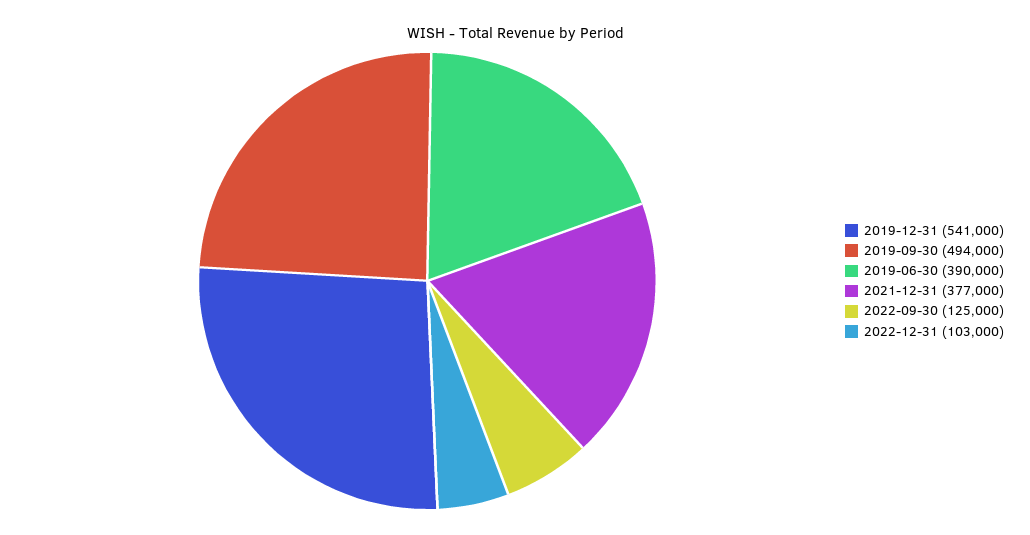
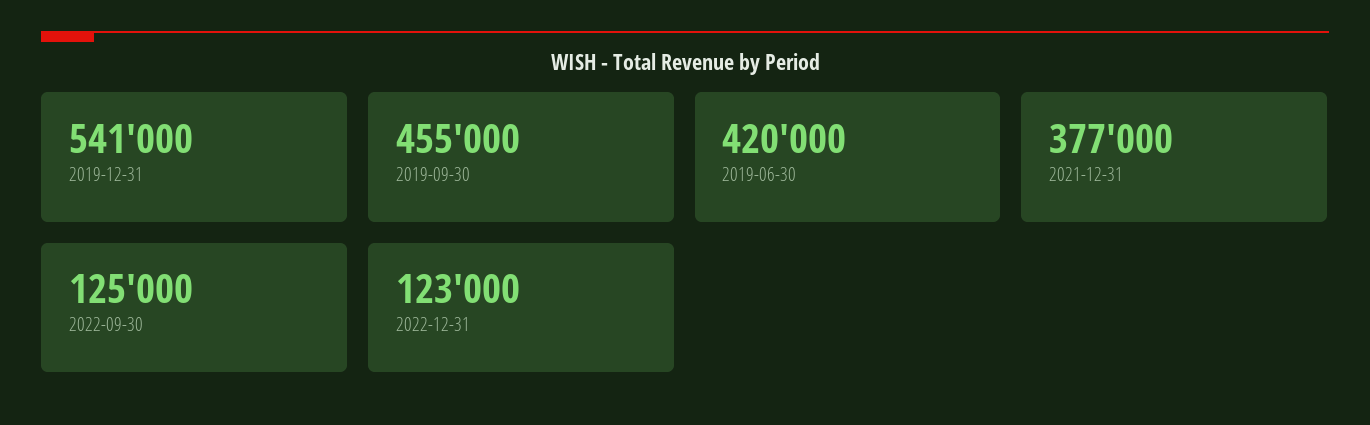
  {
    "2019-12-31": 541000,
-   "2019-09-30": 494000,
+   "2019-09-30": 455000,
-   "2019-06-30": 390000,
+   "2019-06-30": 420000,
    "2021-12-31": 377000,
    "2022-09-30": 125000,
-   "2022-12-31": 103000
+   "2022-12-31": 123000
  }

